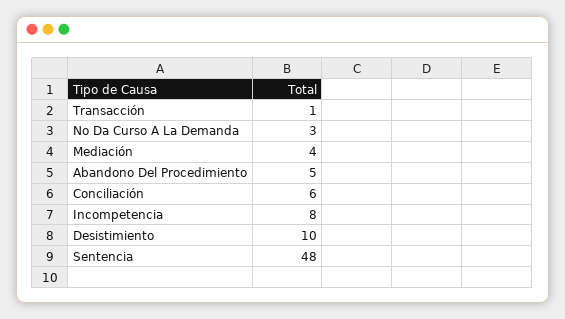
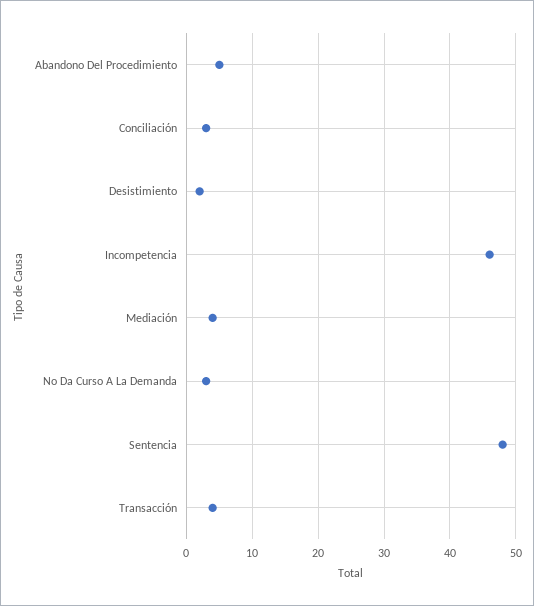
  {
-   "Transacción": 1,
+   "Transacción": 4,
    "No Da Curso A La Demanda": 3,
    "Mediación": 4,
    "Abandono Del Procedimiento": 5,
-   "Conciliación": 6,
+   "Conciliación": 3,
-   "Incompetencia": 8,
+   "Incompetencia": 46,
-   "Desistimiento": 10,
+   "Desistimiento": 2,
    "Sentencia": 48
  }

